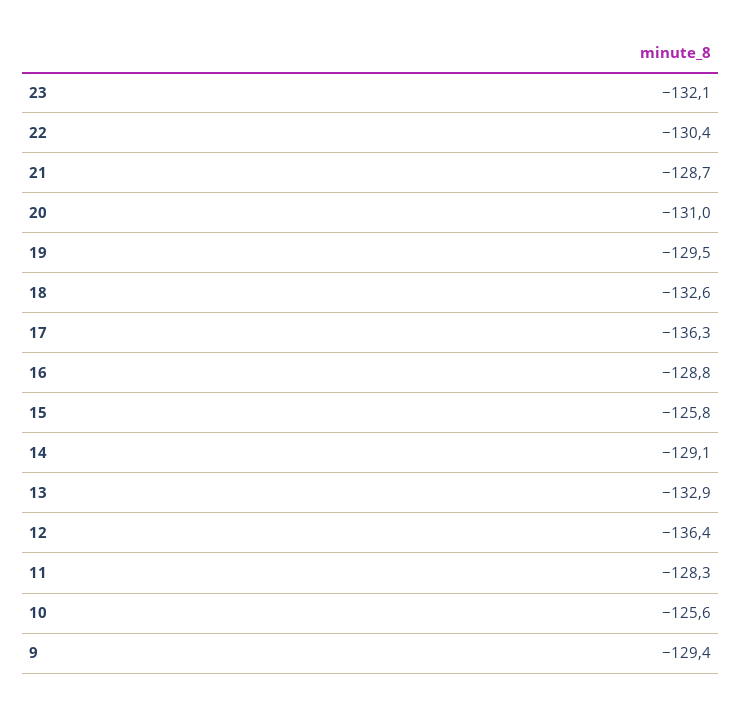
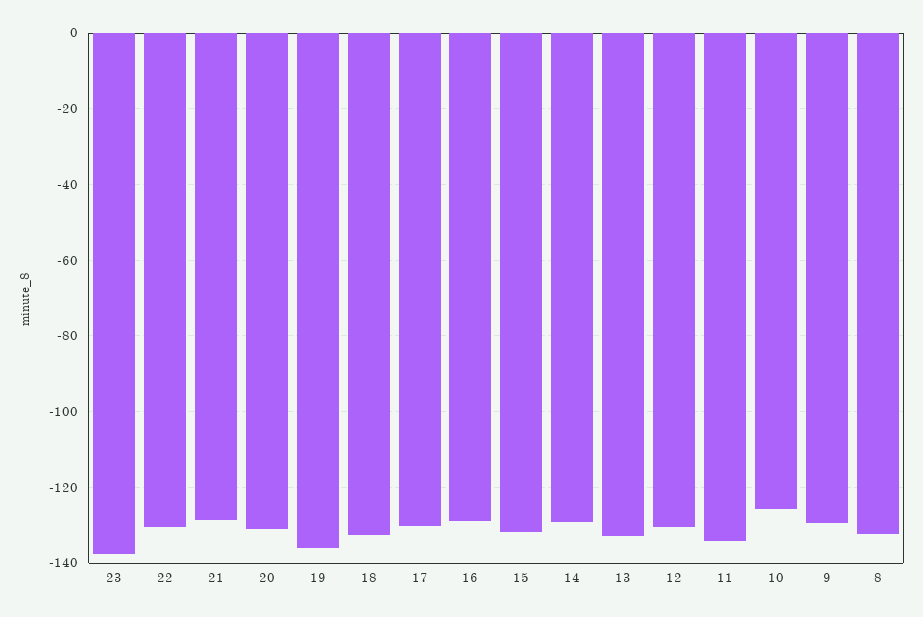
  {
-   "23": -132.1,
+   "23": -138,
    "22": -130.4,
    "21": -128.7,
    "20": -131,
-   "19": -129.5,
+   "19": -136,
    "18": -132.6,
-   "17": -136.3,
+   "17": -130,
    "16": -128.8,
-   "15": -125.8,
+   "15": -132,
    "14": -129.1,
    "13": -132.9,
-   "12": -136.4,
+   "12": -130,
-   "11": -128.3,
+   "11": -134,
    "10": -125.6,
-   "9": -129.4
+   "9": -129.4,
+   "8": -132
  }

